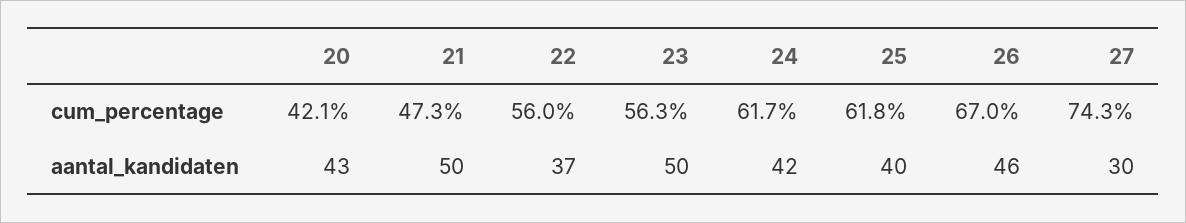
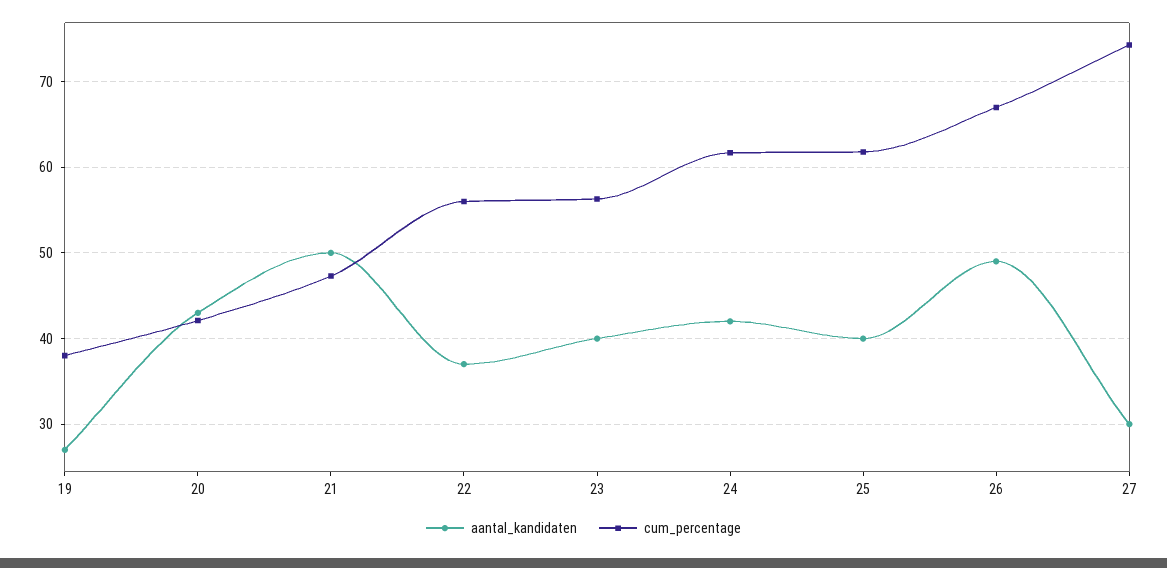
  {
    "cum_percentage": {
      "20": 42.1,
      "21": 47.3,
      "22": 56,
      "23": 56.3,
      "24": 61.7,
      "25": 61.8,
      "26": 67,
-     "27": 74.3
+     "27": 74.3,
+     "19": 38
    },
    "aantal_kandidaten": {
      "20": 43,
      "21": 50,
      "22": 37,
-     "23": 50,
+     "23": 40,
      "24": 42,
      "25": 40,
-     "26": 46,
+     "26": 49,
-     "27": 30
+     "27": 30,
+     "19": 27
    }
  }

